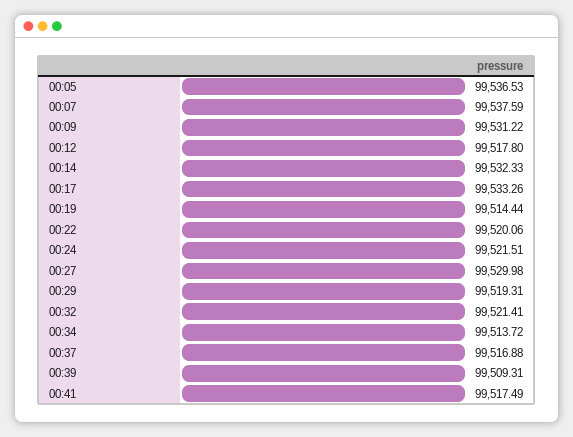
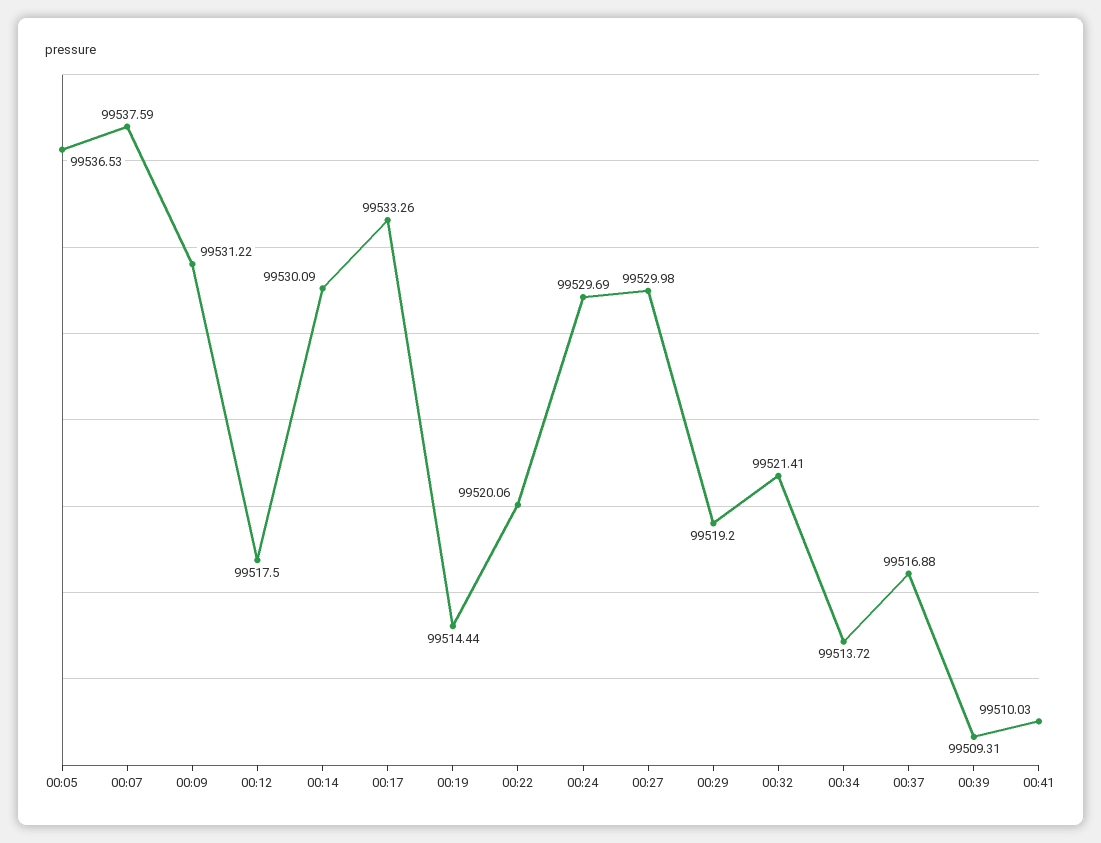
  {
    "00:05": 99536.53,
    "00:07": 99537.59,
    "00:09": 99531.22,
-   "00:12": 99517.8,
+   "00:12": 99517.5,
-   "00:14": 99532.33,
+   "00:14": 99530.09,
    "00:17": 99533.26,
    "00:19": 99514.44,
    "00:22": 99520.06,
-   "00:24": 99521.51,
+   "00:24": 99529.69,
    "00:27": 99529.98,
-   "00:29": 99519.31,
+   "00:29": 99519.2,
    "00:32": 99521.41,
    "00:34": 99513.72,
    "00:37": 99516.88,
    "00:39": 99509.31,
-   "00:41": 99517.49
+   "00:41": 99510.03
  }

